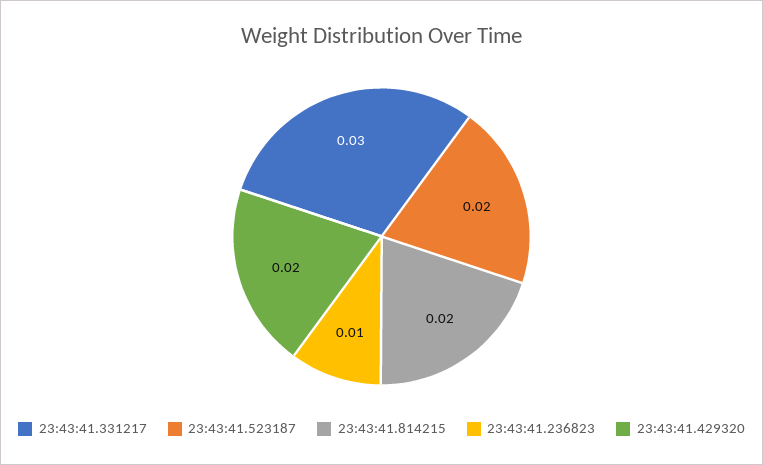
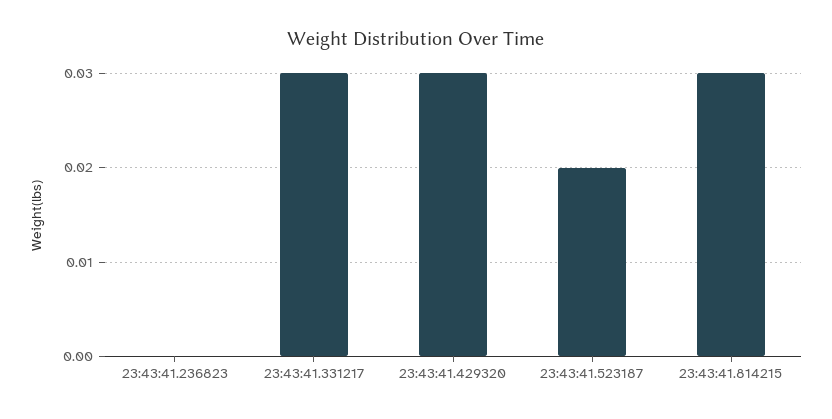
  {
    "23:43:41.331217": 0.03,
    "23:43:41.523187": 0.02,
-   "23:43:41.814215": 0.02,
+   "23:43:41.814215": 0.03,
-   "23:43:41.236823": 0.01,
+   "23:43:41.236823": 0,
-   "23:43:41.429320": 0.02
+   "23:43:41.429320": 0.03
  }

